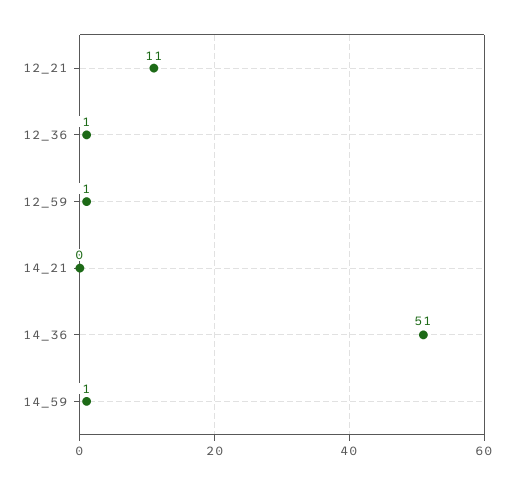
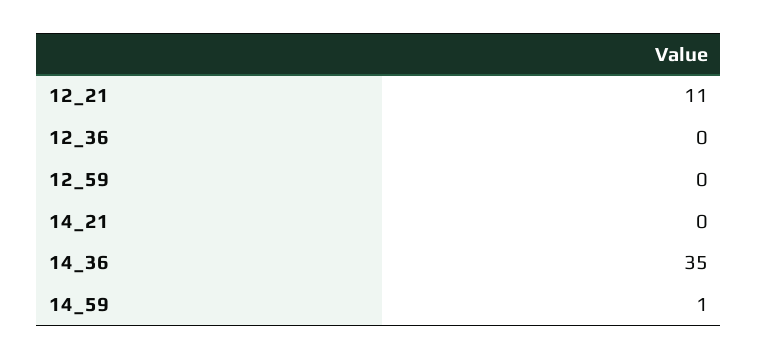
  {
    "12_21": 11,
-   "12_36": 1,
+   "12_36": 0,
-   "12_59": 1,
+   "12_59": 0,
    "14_21": 0,
-   "14_36": 51,
+   "14_36": 35,
    "14_59": 1
  }

